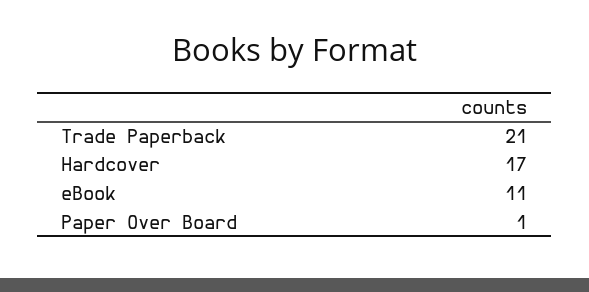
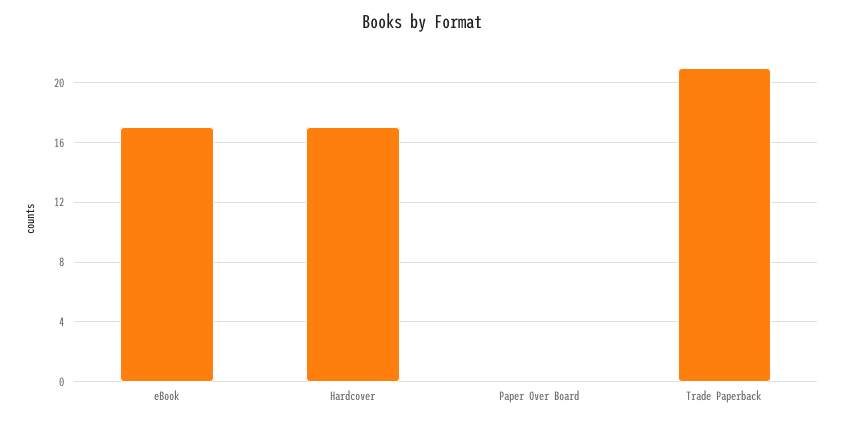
  {
    "Trade Paperback": 21,
    "Hardcover": 17,
-   "eBook": 11,
+   "eBook": 17,
-   "Paper Over Board": 1
+   "Paper Over Board": 0
  }

